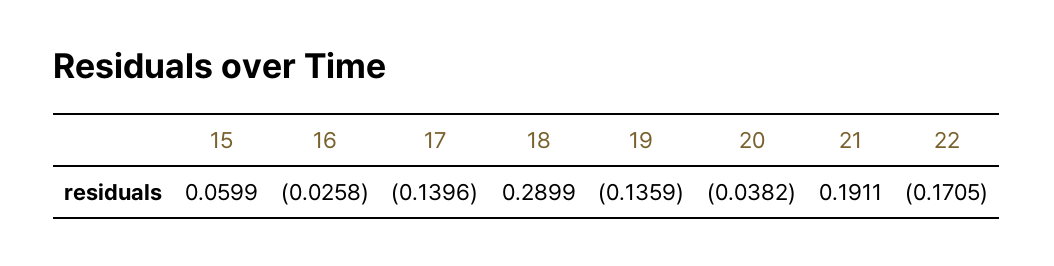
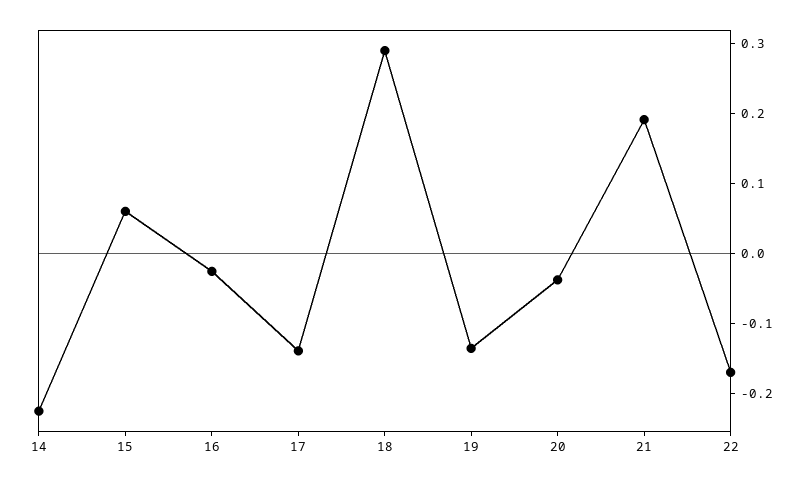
  {
    "15": 0.0599,
    "16": -0.0258,
    "17": -0.1396,
    "18": 0.2899,
    "19": -0.1359,
    "20": -0.0382,
    "21": 0.1911,
-   "22": -0.1705
+   "22": -0.1705,
+   "14": -0.22
  }

